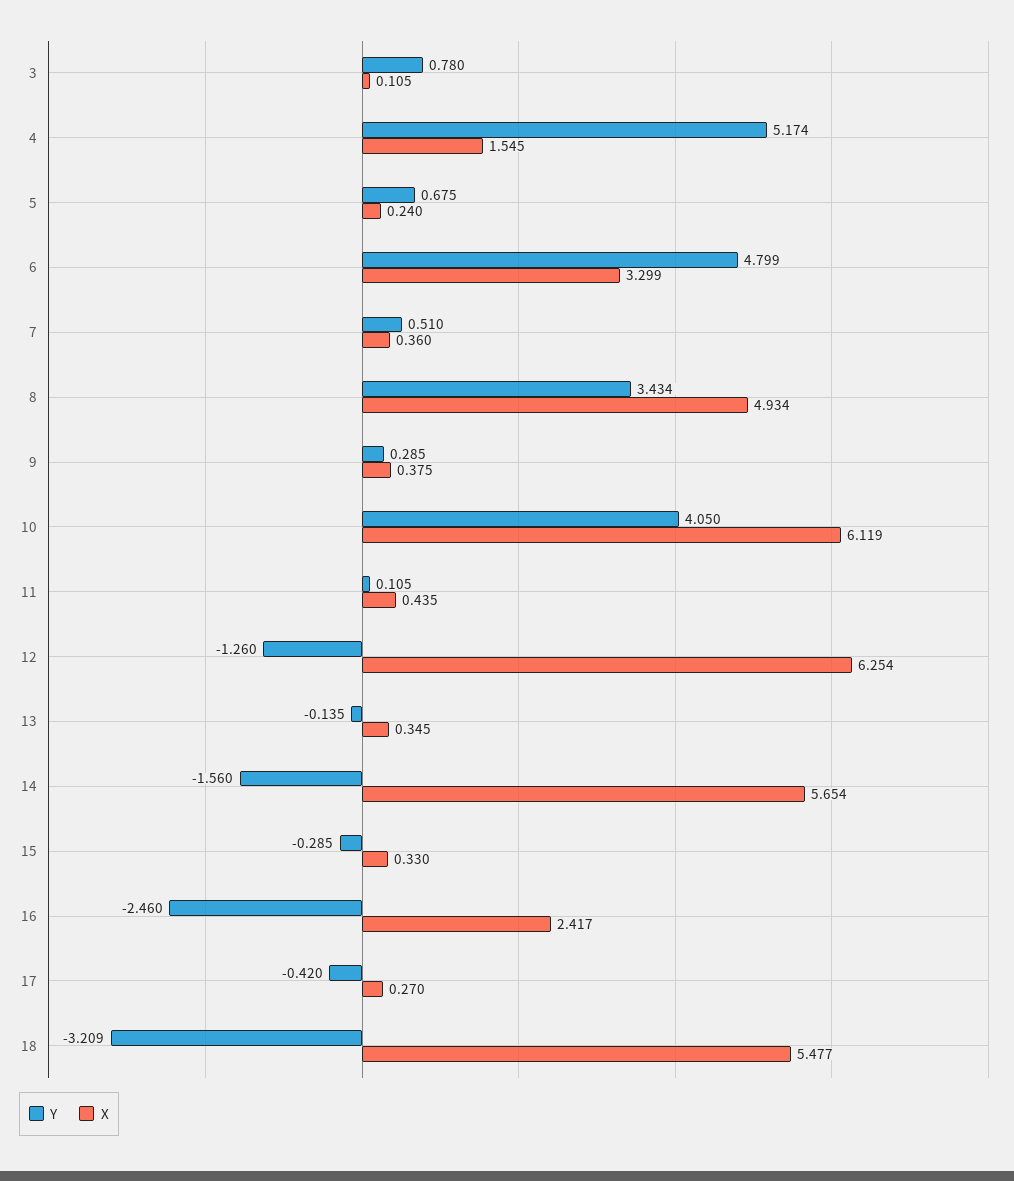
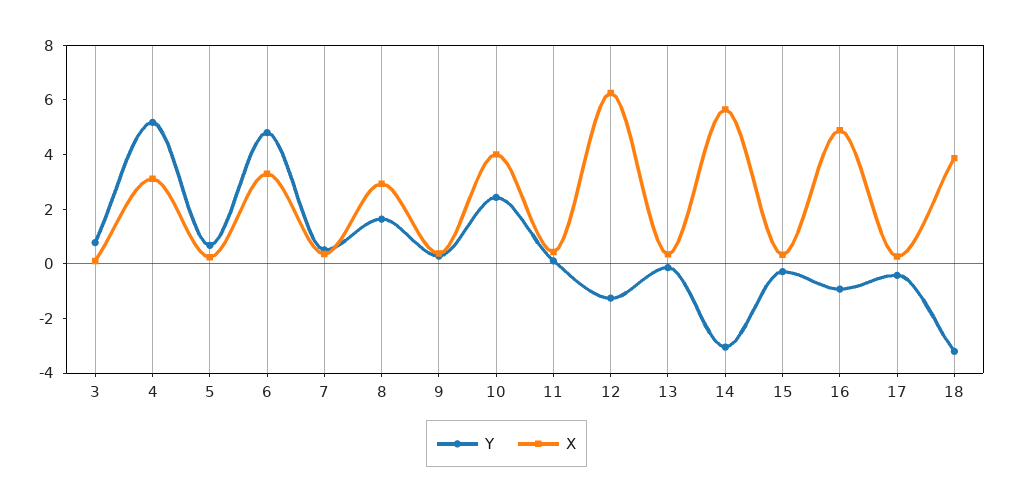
  {
    "Y": {
      "3": 0.78,
      "4": 5.174,
      "5": 0.675,
      "6": 4.799,
      "7": 0.51,
-     "8": 3.434,
+     "8": 1.5,
      "9": 0.285,
-     "10": 4.05,
+     "10": 2.5,
      "11": 0.105,
      "12": -1.26,
      "13": -0.135,
-     "14": -1.56,
+     "14": -3,
      "15": -0.285,
-     "16": -2.46,
+     "16": -1,
      "17": -0.42,
      "18": -3.209
    },
    "X": {
      "3": 0.105,
-     "4": 1.545,
+     "4": 3,
      "5": 0.24,
      "6": 3.299,
      "7": 0.36,
-     "8": 4.934,
+     "8": 3,
      "9": 0.375,
-     "10": 6.119,
+     "10": 4,
      "11": 0.435,
      "12": 6.254,
      "13": 0.345,
      "14": 5.654,
      "15": 0.33,
-     "16": 2.417,
+     "16": 5,
      "17": 0.27,
-     "18": 5.477
+     "18": 4
    }
  }

